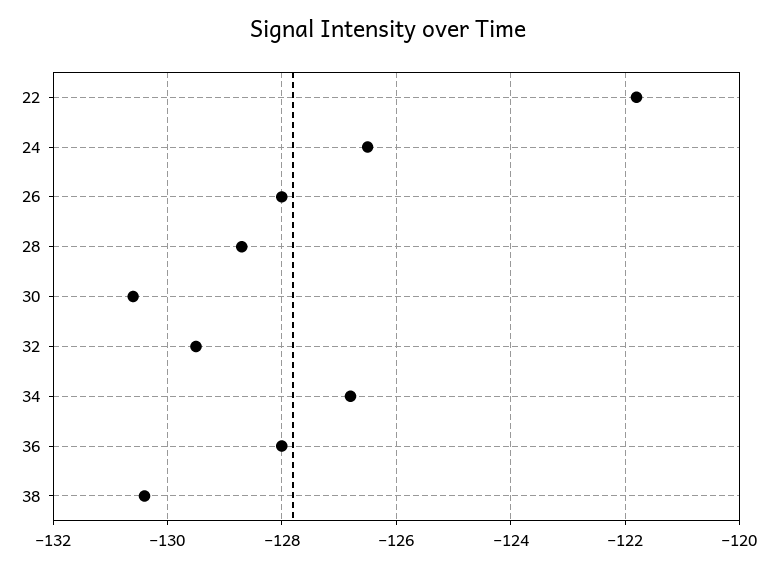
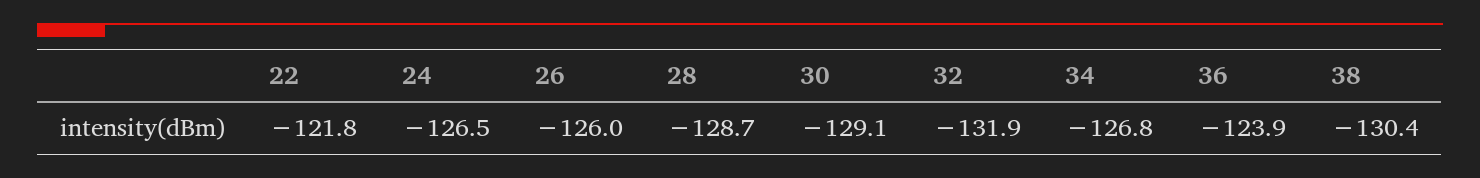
  {
    "22": -121.8,
    "24": -126.5,
-   "26": -128,
+   "26": -126,
    "28": -128.7,
-   "30": -130.5,
+   "30": -129.1,
-   "32": -129.5,
+   "32": -131.9,
    "34": -126.8,
-   "36": -128,
+   "36": -123.9,
    "38": -130.4
  }

